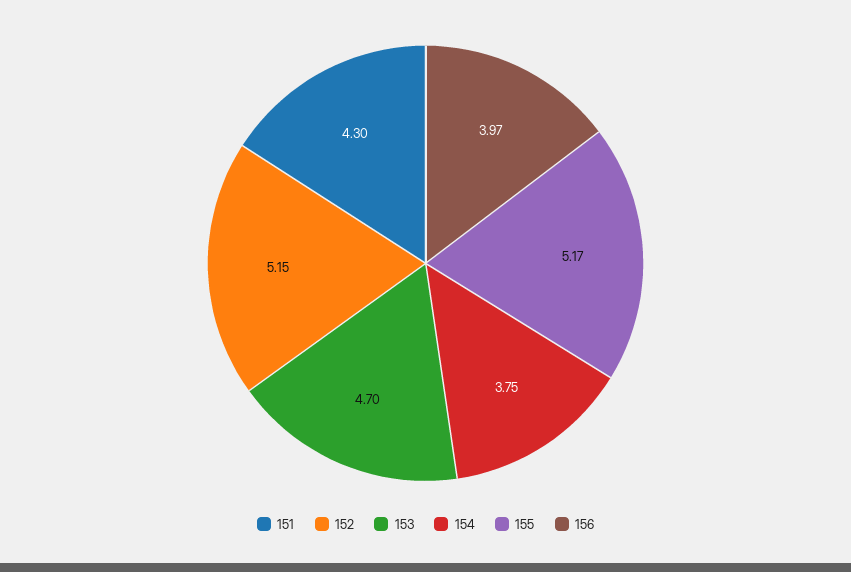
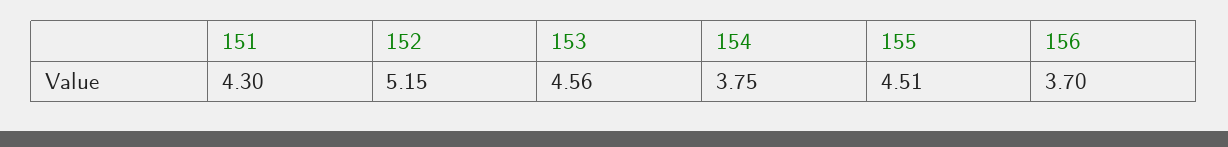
  {
    "151": 4.3,
    "152": 5.15,
-   "153": 4.7,
+   "153": 4.56,
    "154": 3.75,
-   "155": 5.17,
+   "155": 4.51,
-   "156": 3.97
+   "156": 3.7
  }

